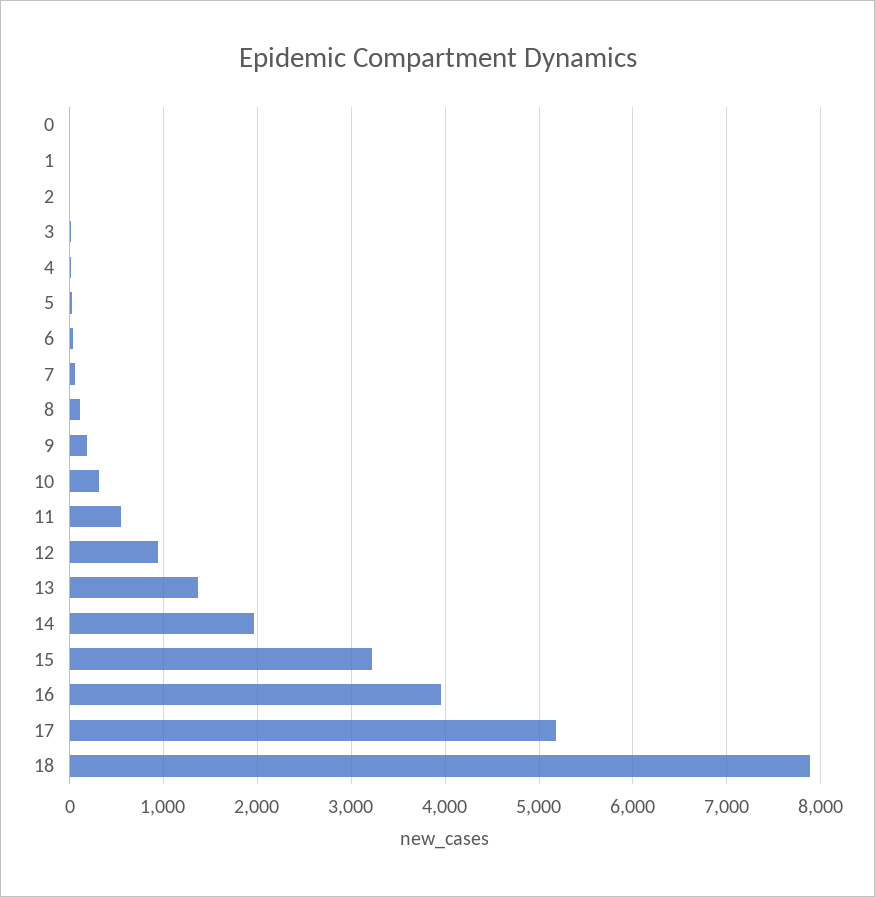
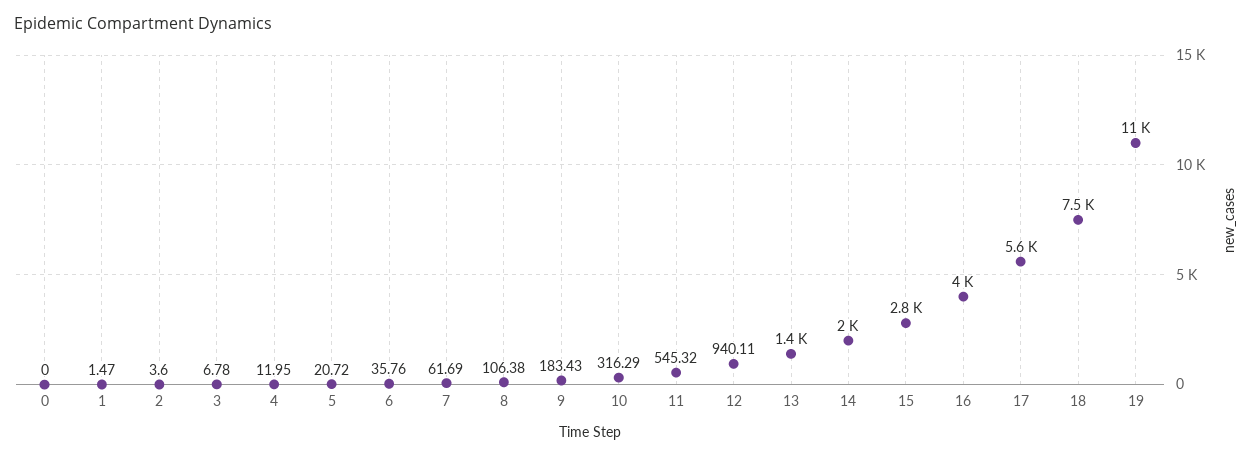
  {
    "0": 0,
    "1": 1.47,
    "2": 3.6,
    "3": 6.78,
    "4": 11.95,
    "5": 20.72,
    "6": 35.76,
    "7": 61.69,
    "8": 106.38,
    "9": 183.43,
    "10": 316.29,
    "11": 545.32,
    "12": 940.11,
    "13": 1400,
    "14": 2000,
-   "15": 3200,
+   "15": 2800,
    "16": 4000,
-   "17": 5200,
+   "17": 5600,
-   "18": 7900
+   "18": 7500,
+   "19": 11000
  }

